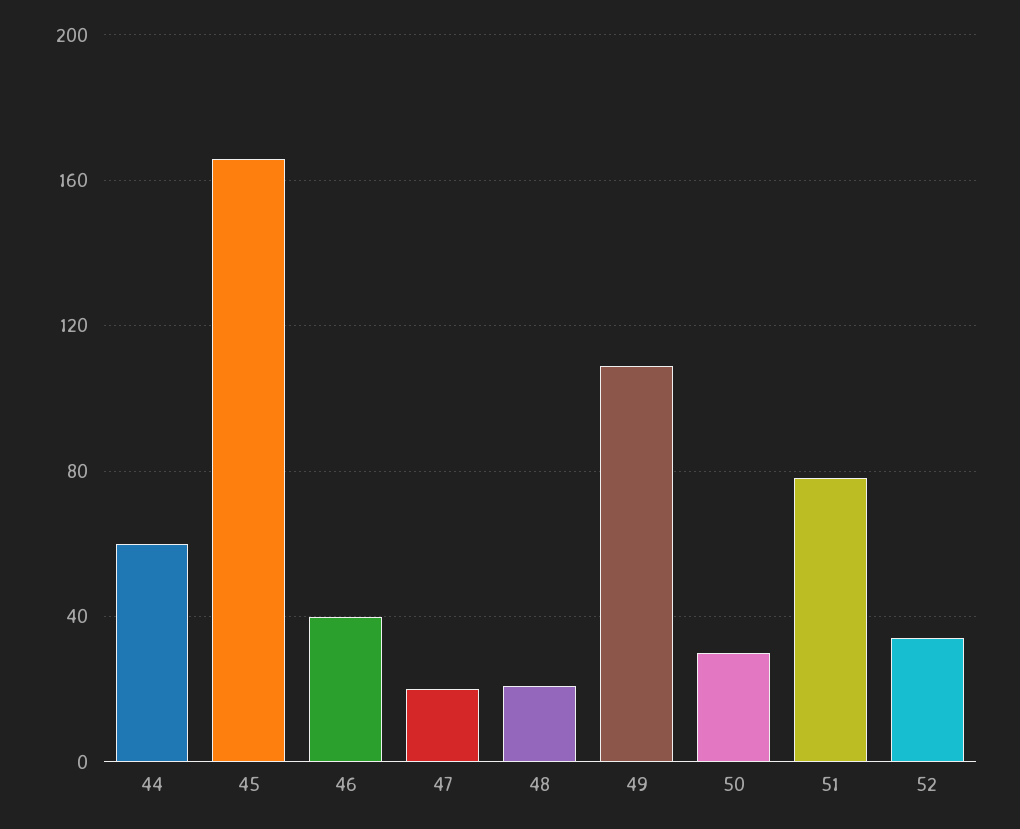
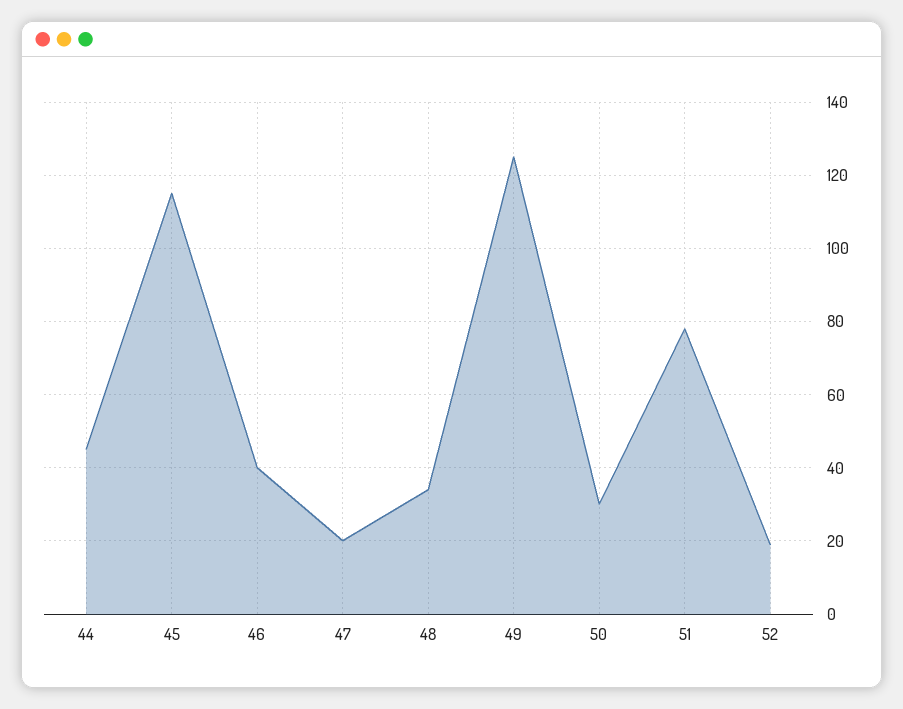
  {
-   "44": 60,
+   "44": 45,
-   "45": 165,
+   "45": 115,
    "46": 40,
    "47": 20,
-   "48": 20,
+   "48": 35,
-   "49": 110,
+   "49": 125,
    "50": 30,
    "51": 80,
-   "52": 35
+   "52": 20
  }

